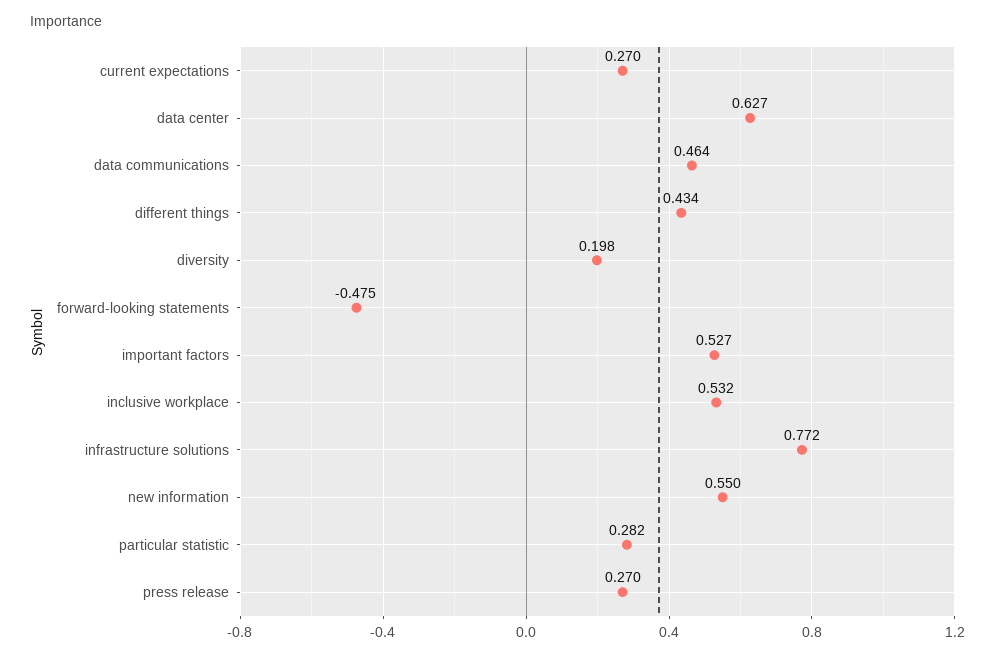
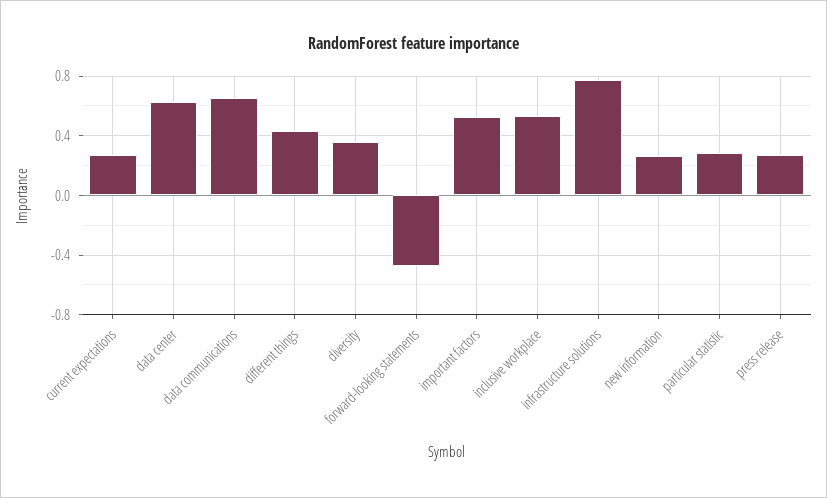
  {
    "current expectations": 0.27,
    "data center": 0.627,
-   "data communications": 0.464,
+   "data communications": 0.65,
    "different things": 0.434,
-   "diversity": 0.198,
+   "diversity": 0.35,
    "forward-looking statements": -0.475,
    "important factors": 0.527,
    "inclusive workplace": 0.532,
    "infrastructure solutions": 0.772,
-   "new information": 0.55,
+   "new information": 0.25,
    "particular statistic": 0.282,
    "press release": 0.27
  }

